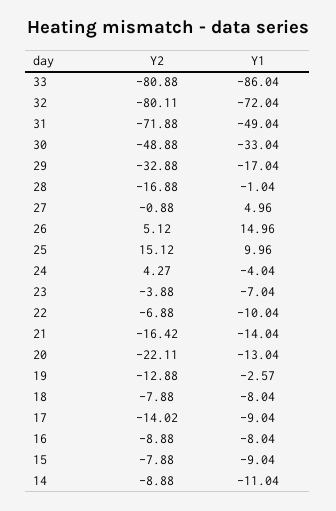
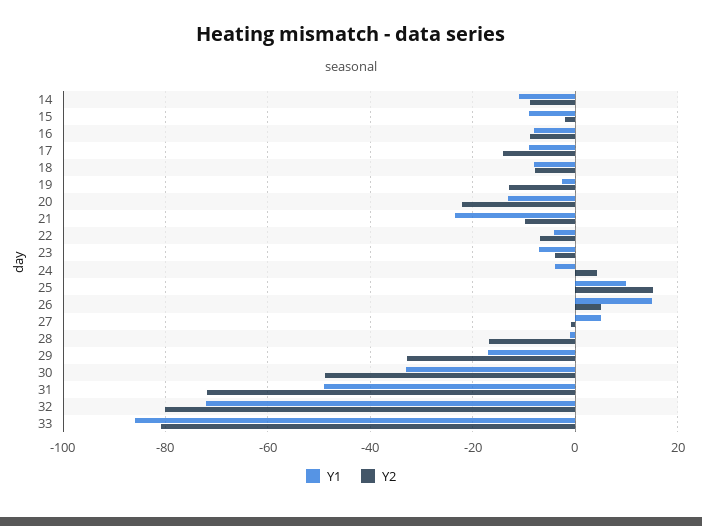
  {
    "Y2": {
      "33": -80.88,
      "32": -80.11,
      "31": -71.88,
      "30": -48.88,
      "29": -32.88,
      "28": -16.88,
      "27": -0.88,
      "26": 5.12,
      "25": 15.12,
      "24": 4.27,
      "23": -3.88,
      "22": -6.88,
-     "21": -16.42,
+     "21": -10,
      "20": -22.11,
      "19": -12.88,
      "18": -7.88,
      "17": -14.02,
      "16": -8.88,
-     "15": -7.88,
+     "15": -2,
      "14": -8.88
    },
    "Y1": {
      "33": -86.04,
      "32": -72.04,
      "31": -49.04,
      "30": -33.04,
      "29": -17.04,
      "28": -1.04,
      "27": 4.96,
      "26": 14.96,
      "25": 9.96,
      "24": -4.04,
      "23": -7.04,
-     "22": -10.04,
+     "22": -4,
-     "21": -14.04,
+     "21": -24,
      "20": -13.04,
      "19": -2.57,
      "18": -8.04,
      "17": -9.04,
      "16": -8.04,
      "15": -9.04,
      "14": -11.04
    }
  }

